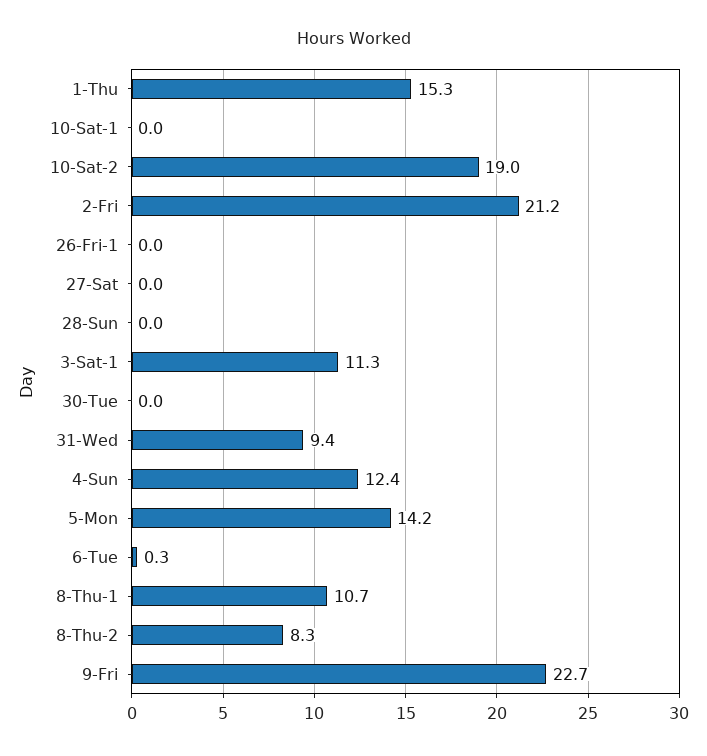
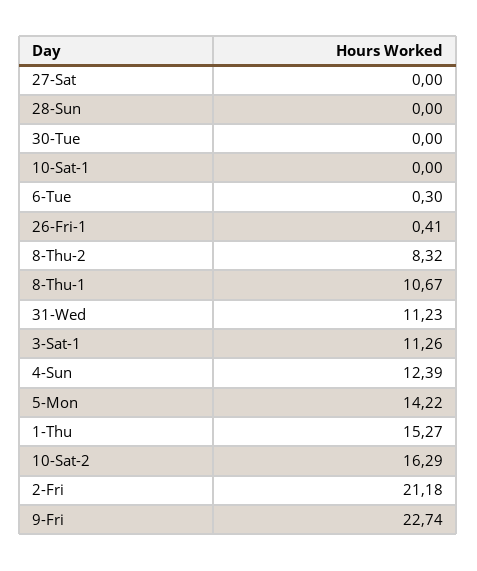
  {
    "1-Thu": 15.27,
    "10-Sat-1": 0,
-   "10-Sat-2": 19,
+   "10-Sat-2": 16.29,
    "2-Fri": 21.18,
-   "26-Fri-1": 0,
+   "26-Fri-1": 0.41,
    "27-Sat": 0,
    "28-Sun": 0,
    "3-Sat-1": 11.26,
    "30-Tue": 0,
-   "31-Wed": 9.4,
+   "31-Wed": 11.23,
    "4-Sun": 12.39,
    "5-Mon": 14.22,
    "6-Tue": 0.3,
    "8-Thu-1": 10.67,
    "8-Thu-2": 8.32,
    "9-Fri": 22.74
  }

